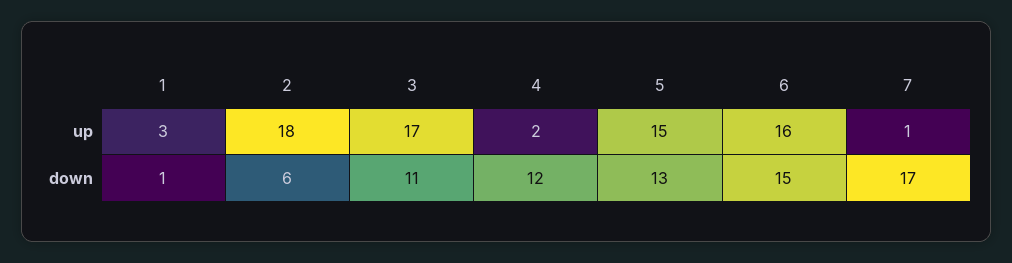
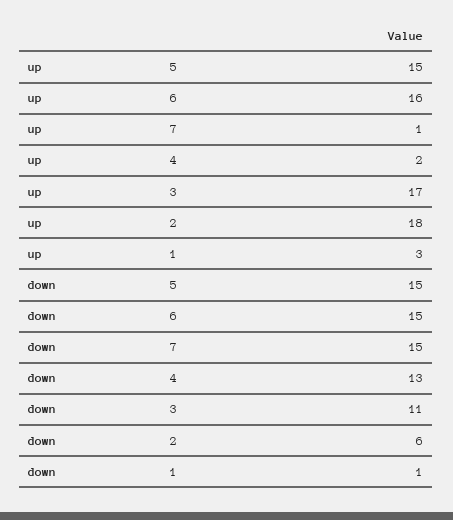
  {
    "1": {
      "up": 3,
      "down": 1
    },
    "2": {
      "up": 18,
      "down": 6
    },
    "3": {
      "up": 17,
      "down": 11
    },
    "4": {
      "up": 2,
-     "down": 12
+     "down": 13
    },
    "5": {
      "up": 15,
-     "down": 13
+     "down": 15
    },
    "6": {
      "up": 16,
      "down": 15
    },
    "7": {
      "up": 1,
-     "down": 17
+     "down": 15
    }
  }

